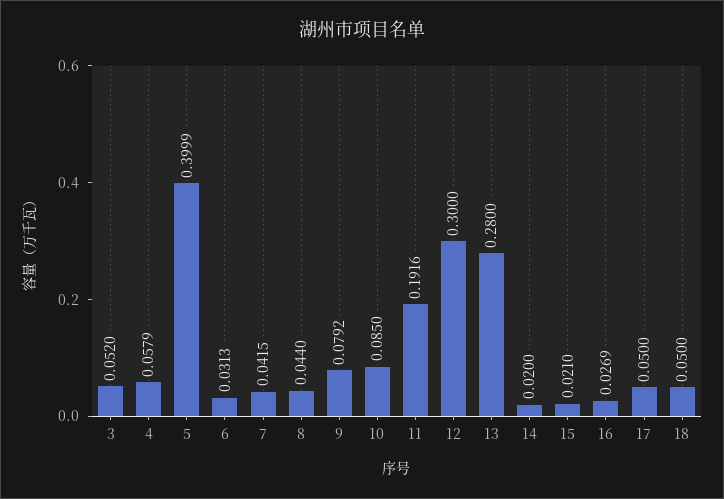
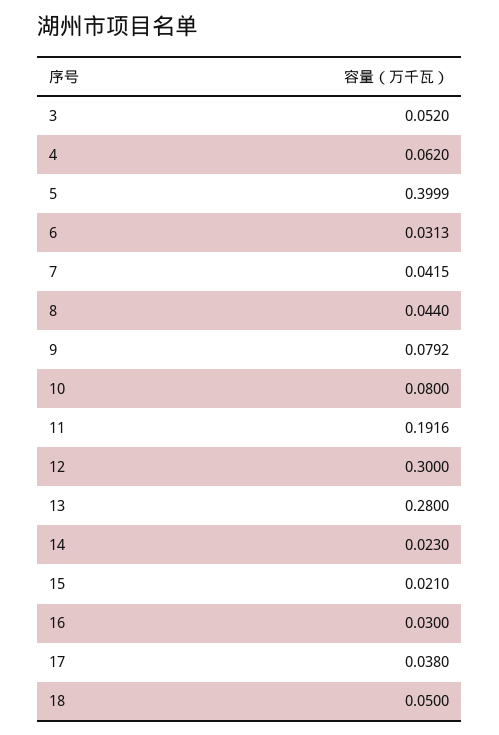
  {
    "3": 0.052,
-   "4": 0.0579,
+   "4": 0.062,
    "5": 0.3999,
    "6": 0.0313,
    "7": 0.0415,
    "8": 0.044,
    "9": 0.0792,
-   "10": 0.085,
+   "10": 0.08,
    "11": 0.1916,
    "12": 0.3,
    "13": 0.28,
-   "14": 0.02,
+   "14": 0.023,
    "15": 0.021,
-   "16": 0.0269,
+   "16": 0.03,
-   "17": 0.05,
+   "17": 0.038,
    "18": 0.05
  }

